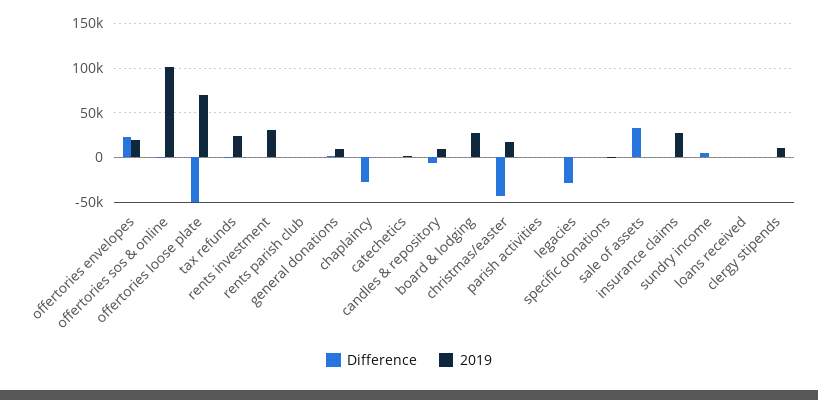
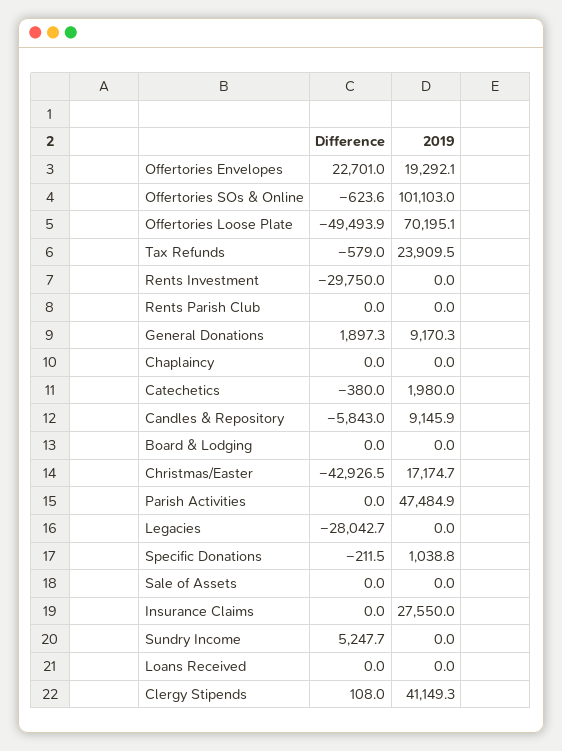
  {
    "Difference": {
      "offertories envelopes": 22701,
      "offertories sos & online": -623.6,
      "offertories loose plate": -49493.9,
      "tax refunds": -579,
-     "rents investment": 0,
+     "rents investment": -29750,
      "rents parish club": 0,
      "general donations": 1897.3,
-     "chaplaincy": -30000,
+     "chaplaincy": 0,
      "catechetics": -380,
      "candles & repository": -5843,
      "board & lodging": 0,
      "christmas/easter": -42926.5,
      "parish activities": 0,
      "legacies": -28042.7,
      "specific donations": -211.5,
-     "sale of assets": 30000,
+     "sale of assets": 0,
      "insurance claims": 0,
      "sundry income": 5247.7,
      "loans received": 0,
      "clergy stipends": 108
    },
    "2019": {
      "offertories envelopes": 19292.1,
      "offertories sos & online": 101103,
      "offertories loose plate": 70195.1,
      "tax refunds": 23909.5,
-     "rents investment": 30000,
+     "rents investment": 0,
      "rents parish club": 0,
      "general donations": 9170.3,
      "chaplaincy": 0,
      "catechetics": 1980,
      "candles & repository": 9145.9,
-     "board & lodging": 30000,
+     "board & lodging": 0,
      "christmas/easter": 17174.7,
-     "parish activities": 0,
+     "parish activities": 47484.9,
      "legacies": 0,
      "specific donations": 1038.8,
      "sale of assets": 0,
      "insurance claims": 27550,
      "sundry income": 0,
      "loans received": 0,
-     "clergy stipends": 10000
+     "clergy stipends": 41149.3
    }
  }

